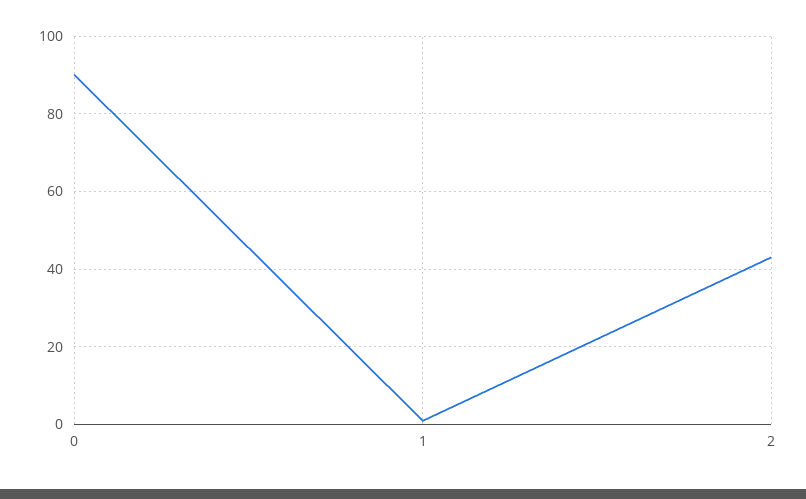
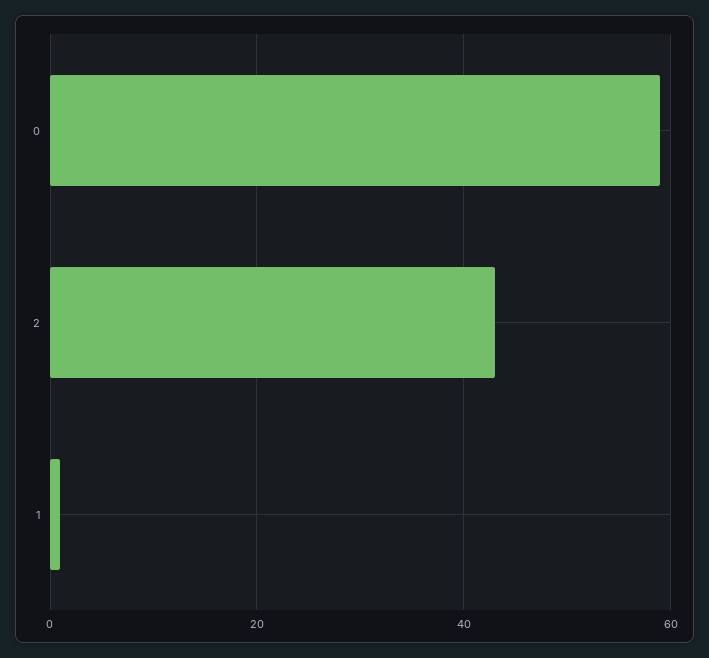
  {
-   "0": 90,
+   "0": 60,
    "1": 0,
    "2": 45
  }

